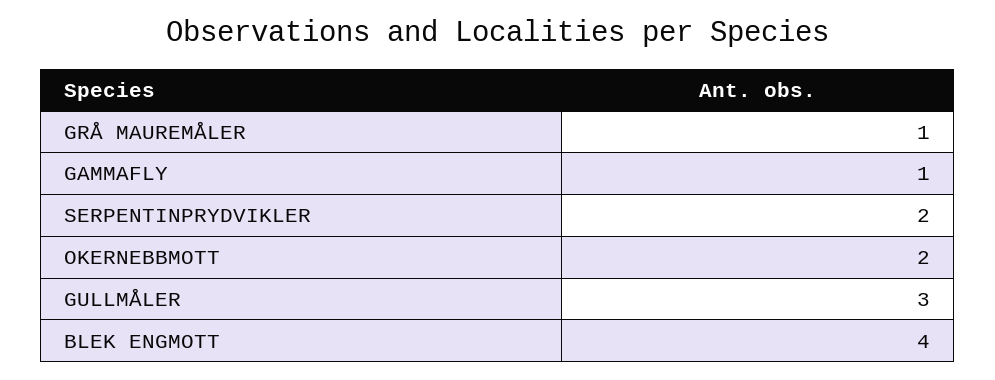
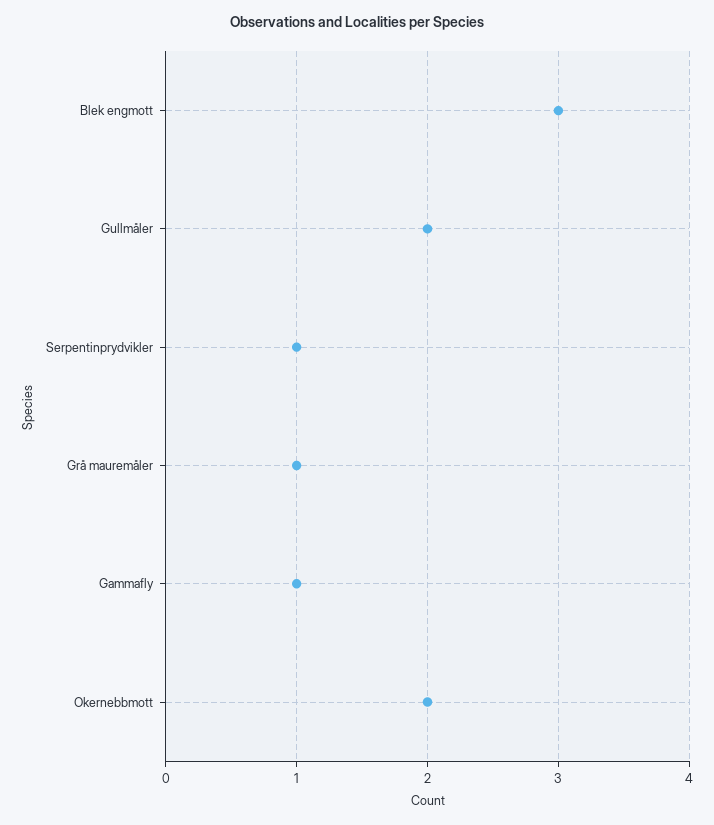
  {
    "GRÅ MAUREMÅLER": 1,
    "GAMMAFLY": 1,
-   "SERPENTINPRYDVIKLER": 2,
+   "SERPENTINPRYDVIKLER": 1,
    "OKERNEBBMOTT": 2,
-   "GULLMÅLER": 3,
+   "GULLMÅLER": 2,
-   "BLEK ENGMOTT": 4
+   "BLEK ENGMOTT": 3
  }

